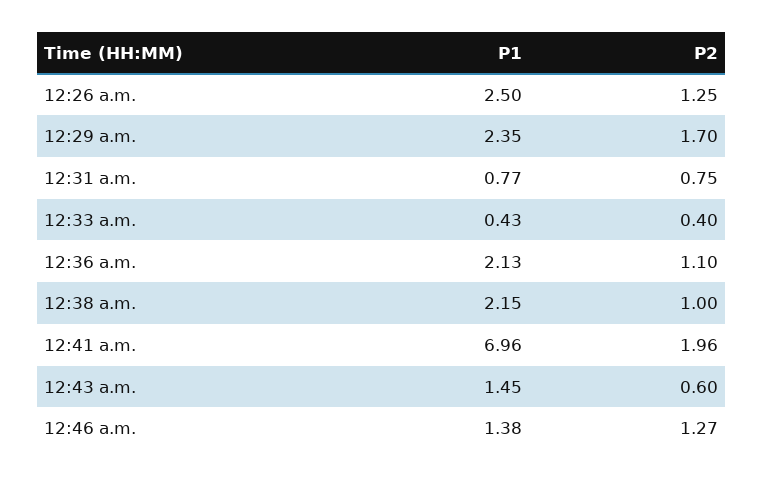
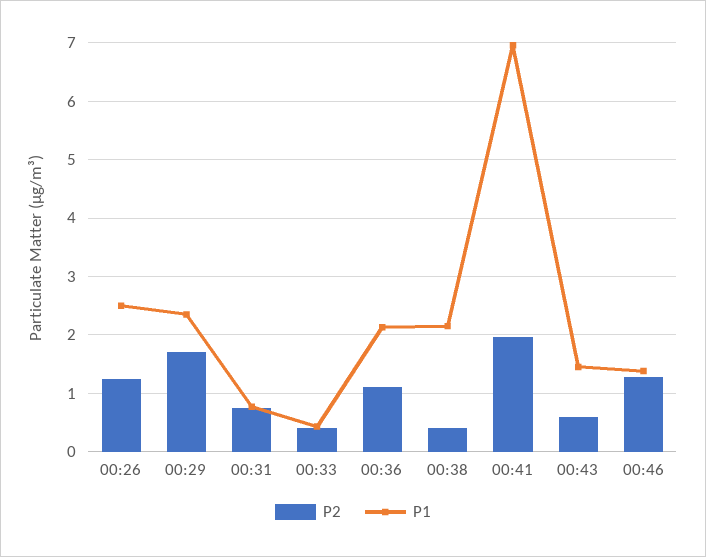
  {
    "P1": {
      "12:26 a.m.": 2.5,
      "12:29 a.m.": 2.35,
      "12:31 a.m.": 0.77,
      "12:33 a.m.": 0.43,
      "12:36 a.m.": 2.13,
      "12:38 a.m.": 2.15,
      "12:41 a.m.": 6.96,
      "12:43 a.m.": 1.45,
      "12:46 a.m.": 1.38
    },
    "P2": {
      "12:26 a.m.": 1.25,
      "12:29 a.m.": 1.7,
      "12:31 a.m.": 0.75,
      "12:33 a.m.": 0.4,
      "12:36 a.m.": 1.1,
-     "12:38 a.m.": 1,
+     "12:38 a.m.": 0.4,
      "12:41 a.m.": 1.96,
      "12:43 a.m.": 0.6,
      "12:46 a.m.": 1.27
    }
  }

